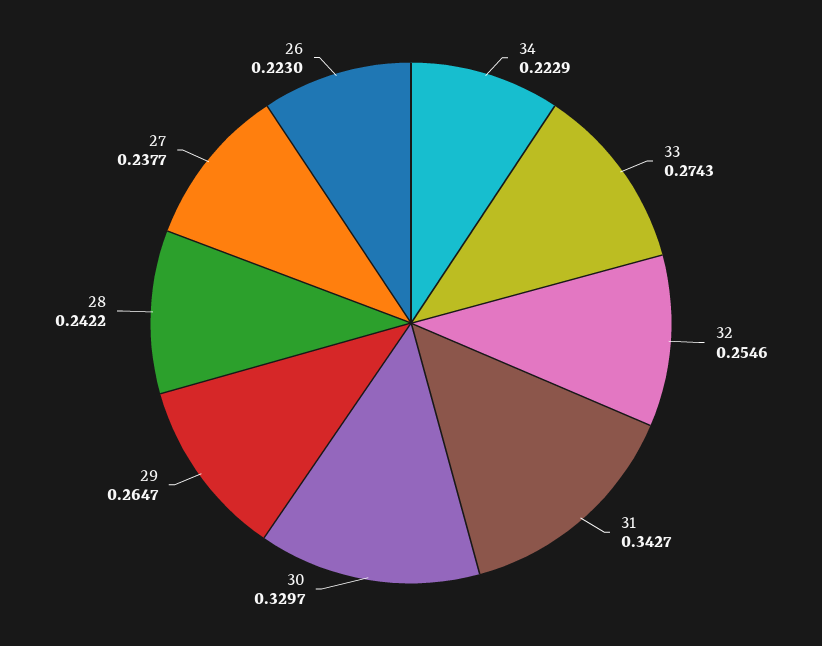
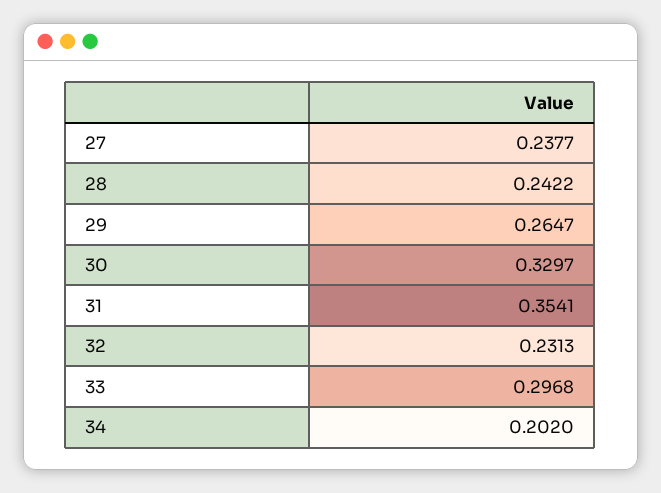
  {
-   "34": 0.2229,
+   "34": 0.202,
-   "33": 0.2743,
+   "33": 0.2968,
-   "32": 0.2546,
+   "32": 0.2313,
-   "31": 0.3427,
+   "31": 0.3541,
    "30": 0.3297,
    "29": 0.2647,
    "28": 0.2422,
-   "27": 0.2377,
+   "27": 0.2377
-   "26": 0.223
  }

